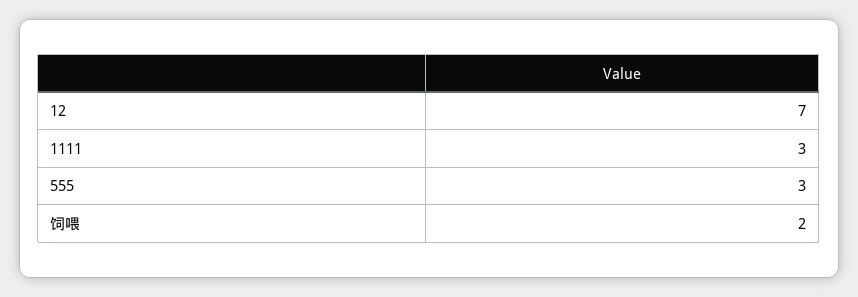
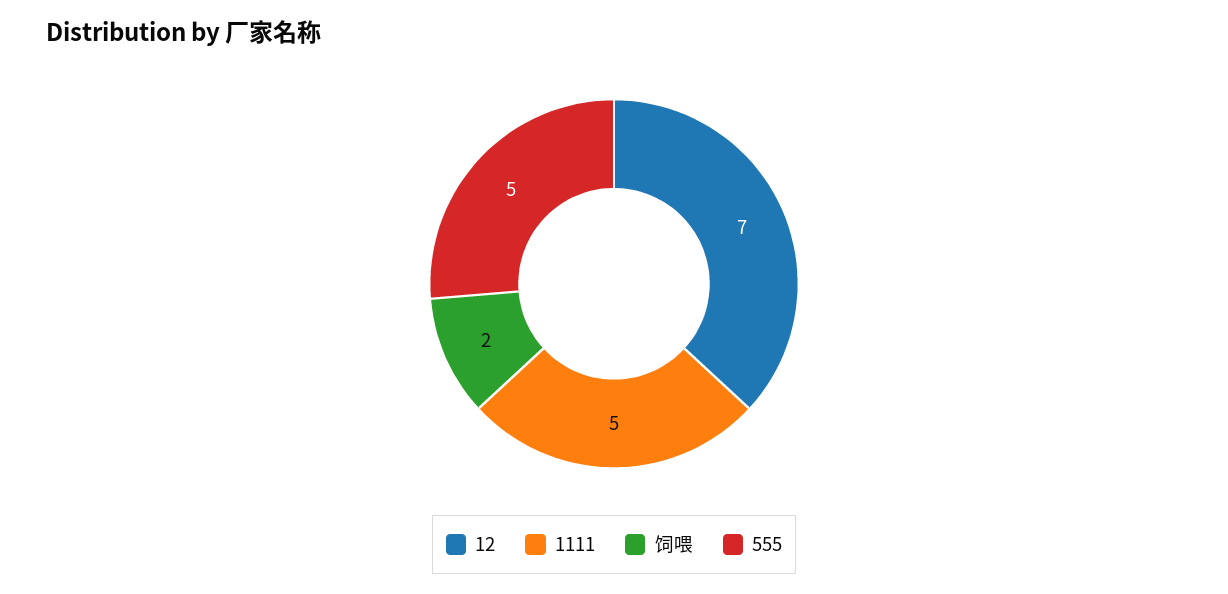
  {
    "12": 7,
-   "1111": 3,
+   "1111": 5,
-   "555": 3,
+   "555": 5,
    "饲喂": 2
  }

